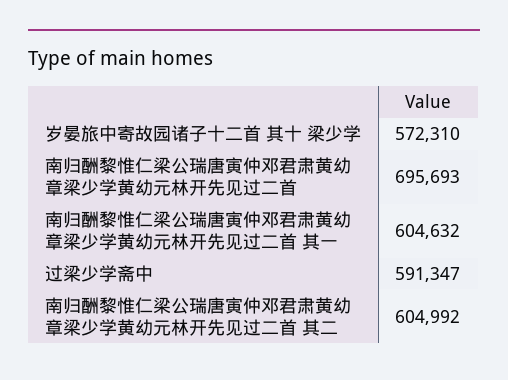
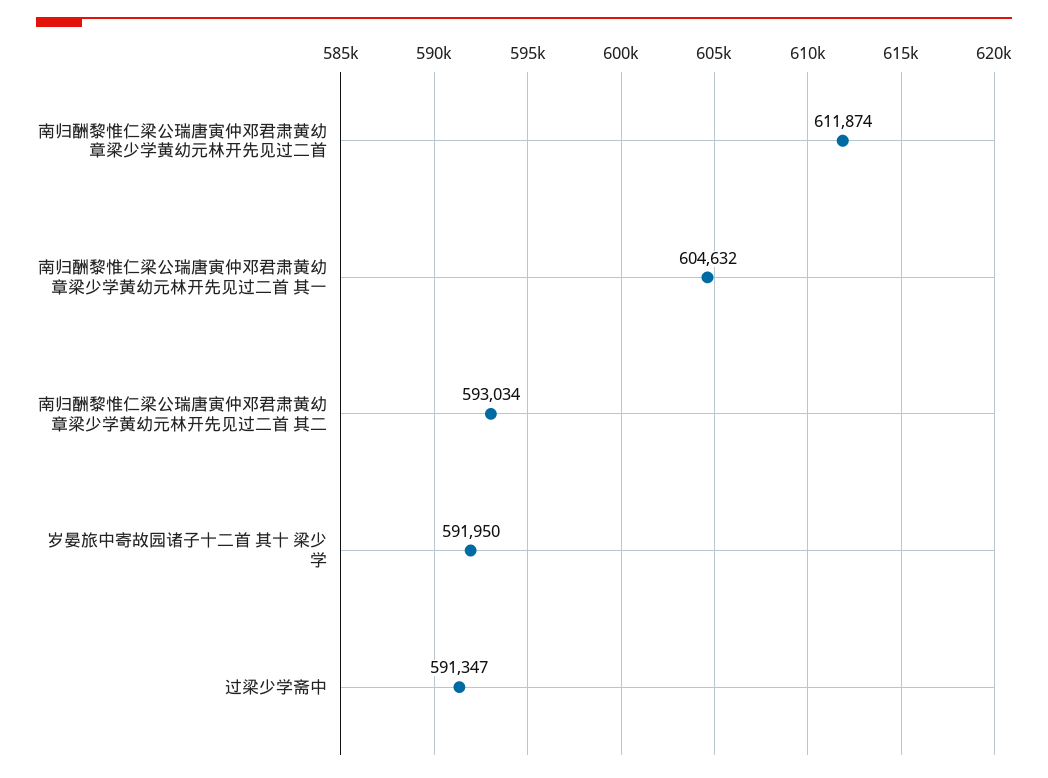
  {
-   "岁晏旅中寄故园诸子十二首 其十 梁少学": 572310,
+   "岁晏旅中寄故园诸子十二首 其十 梁少学": 591950,
-   "南归酬黎惟仁梁公瑞唐寅仲邓君肃黄幼章梁少学黄幼元林开先见过二首": 695693,
+   "南归酬黎惟仁梁公瑞唐寅仲邓君肃黄幼章梁少学黄幼元林开先见过二首": 611874,
    "南归酬黎惟仁梁公瑞唐寅仲邓君肃黄幼章梁少学黄幼元林开先见过二首 其一": 604632,
    "过梁少学斋中": 591347,
-   "南归酬黎惟仁梁公瑞唐寅仲邓君肃黄幼章梁少学黄幼元林开先见过二首 其二": 604992
+   "南归酬黎惟仁梁公瑞唐寅仲邓君肃黄幼章梁少学黄幼元林开先见过二首 其二": 593034
  }

